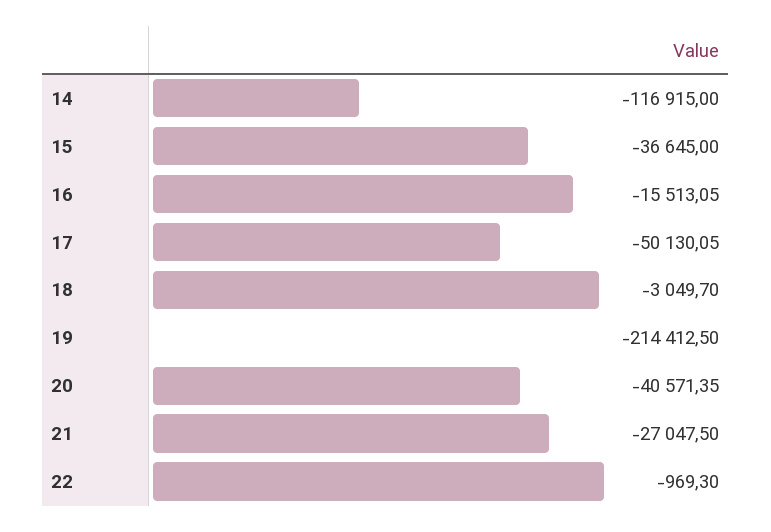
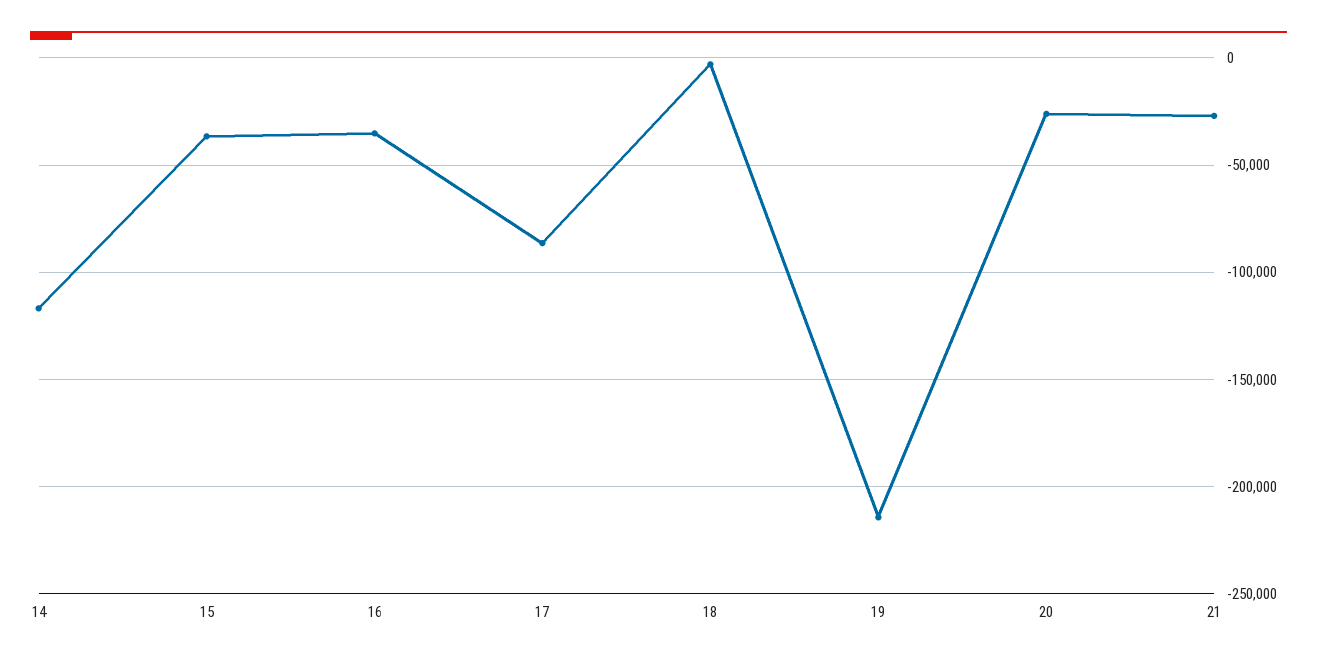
  {
    "14": -116915,
    "15": -36645,
-   "16": -15513.05,
+   "16": -35000,
-   "17": -50130.05,
+   "17": -85000,
    "18": -3049.7,
    "19": -214412.5,
-   "20": -40571.35,
+   "20": -25000,
-   "21": -27047.5,
+   "21": -27047.5
-   "22": -969.3
  }

